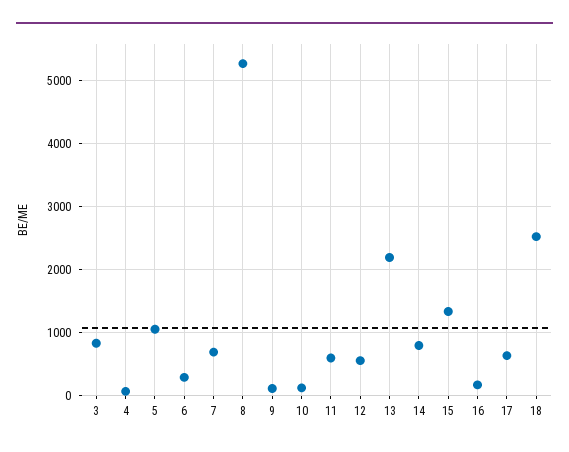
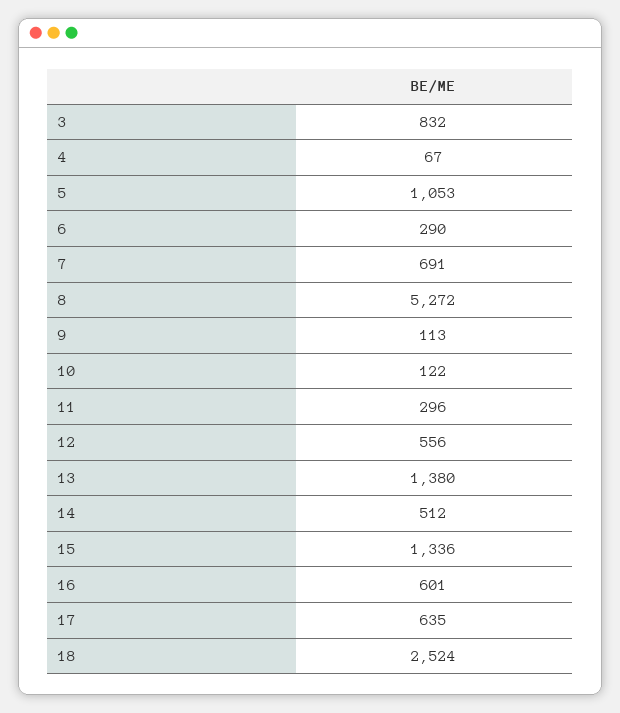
  {
    "3": 832,
    "4": 67,
    "5": 1053,
    "6": 290,
    "7": 691,
    "8": 5272,
    "9": 113,
    "10": 122,
-   "11": 600,
+   "11": 296,
    "12": 556,
-   "13": 2200,
+   "13": 1380,
-   "14": 800,
+   "14": 512,
    "15": 1336,
-   "16": 200,
+   "16": 601,
    "17": 635,
    "18": 2524
  }

